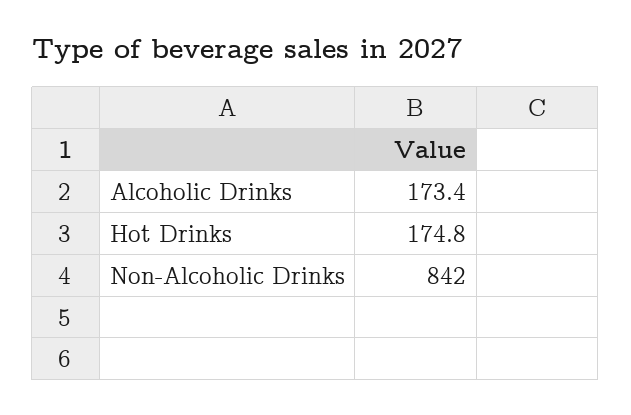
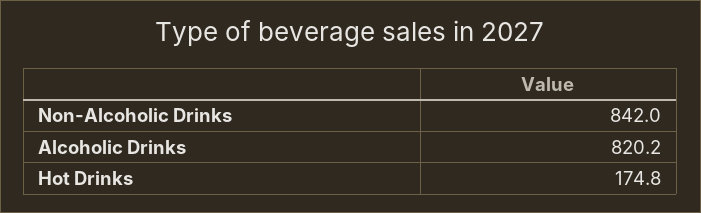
  {
-   "Alcoholic Drinks": 173.4,
+   "Alcoholic Drinks": 820.2,
    "Hot Drinks": 174.8,
    "Non-Alcoholic Drinks": 842
  }

